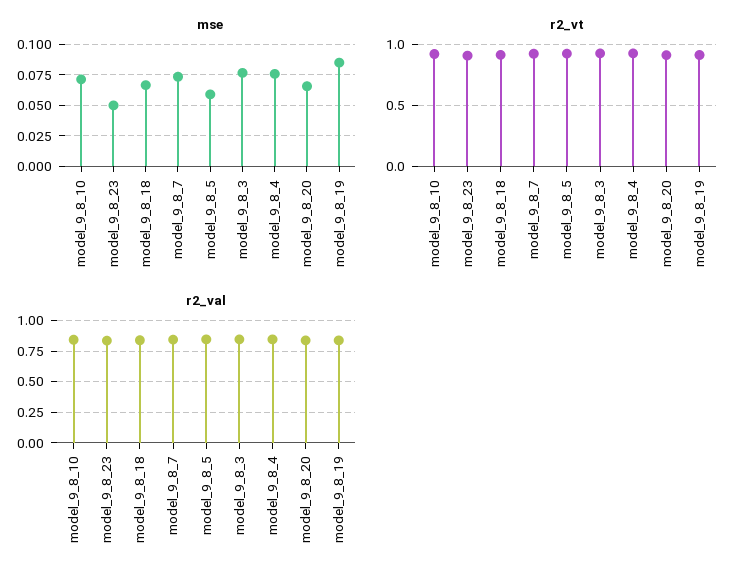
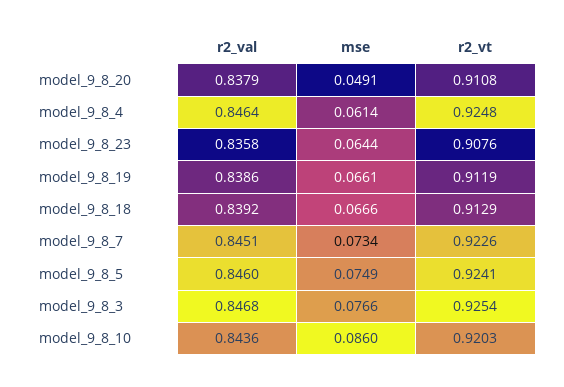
  {
    "mse": {
-     "model_9_8_10": 0.07,
+     "model_9_8_10": 0.086,
-     "model_9_8_23": 0.05,
+     "model_9_8_23": 0.0644,
      "model_9_8_18": 0.0666,
      "model_9_8_7": 0.0734,
-     "model_9_8_5": 0.06,
+     "model_9_8_5": 0.0749,
      "model_9_8_3": 0.0766,
-     "model_9_8_4": 0.075,
+     "model_9_8_4": 0.0614,
-     "model_9_8_20": 0.065,
+     "model_9_8_20": 0.0491,
-     "model_9_8_19": 0.085
+     "model_9_8_19": 0.0661
    },
    "r2_vt": {
      "model_9_8_10": 0.9203,
      "model_9_8_23": 0.9076,
      "model_9_8_18": 0.9129,
      "model_9_8_7": 0.9226,
      "model_9_8_5": 0.9241,
      "model_9_8_3": 0.9254,
      "model_9_8_4": 0.9248,
      "model_9_8_20": 0.9108,
      "model_9_8_19": 0.9119
    },
    "r2_val": {
      "model_9_8_10": 0.8436,
      "model_9_8_23": 0.8358,
      "model_9_8_18": 0.8392,
      "model_9_8_7": 0.8451,
      "model_9_8_5": 0.846,
      "model_9_8_3": 0.8468,
      "model_9_8_4": 0.8464,
      "model_9_8_20": 0.8379,
      "model_9_8_19": 0.8386
    }
  }

